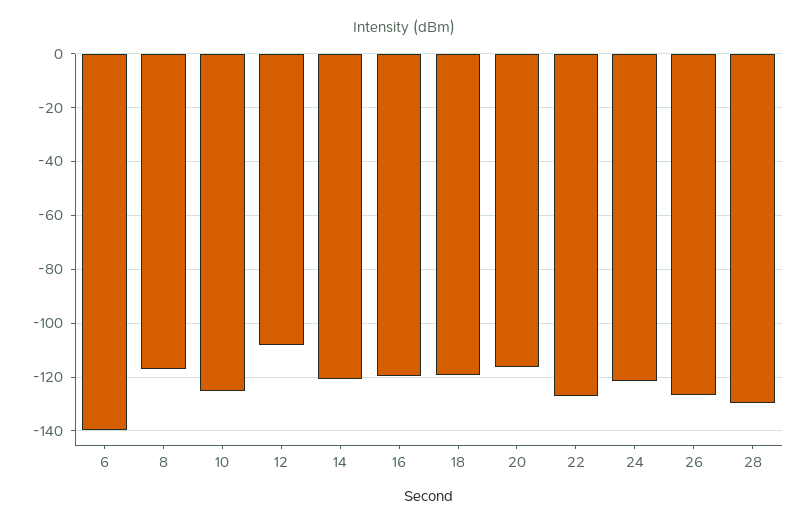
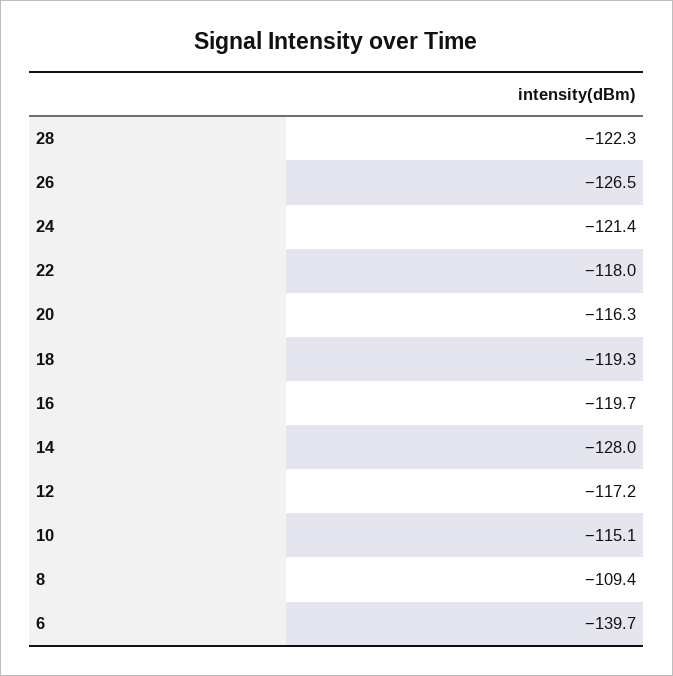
  {
    "6": -139.7,
-   "8": -117.5,
+   "8": -109.4,
-   "10": -125,
+   "10": -115.1,
-   "12": -107.5,
+   "12": -117.2,
-   "14": -120,
+   "14": -128,
    "16": -119.7,
    "18": -119.3,
    "20": -116.3,
-   "22": -127.5,
+   "22": -118,
    "24": -121.4,
    "26": -126.5,
-   "28": -130
+   "28": -122.3
  }

